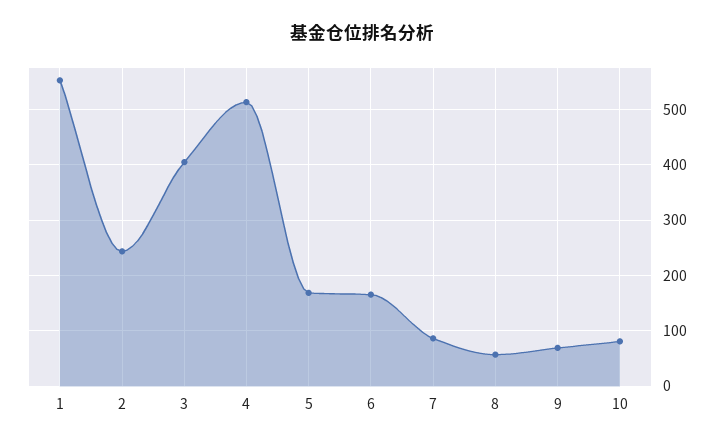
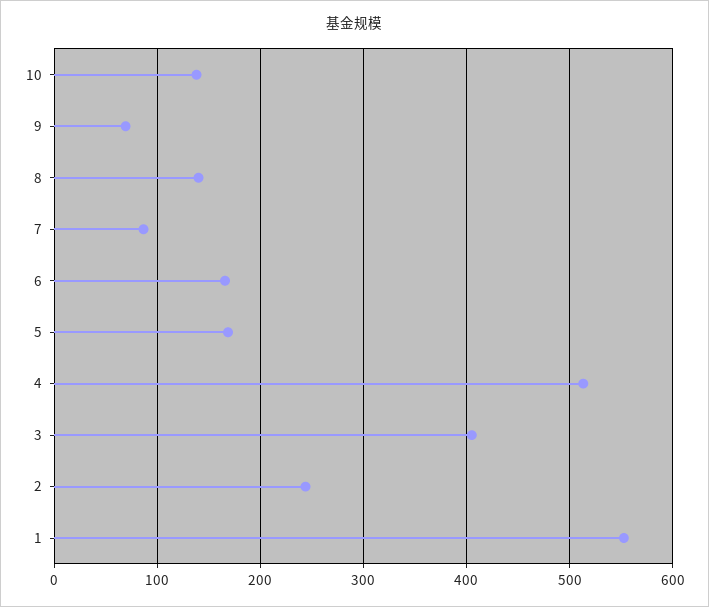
  {
    "1": 550,
    "2": 240,
    "3": 410,
    "4": 510,
    "5": 170,
    "6": 170,
    "7": 90,
-   "8": 60,
+   "8": 140,
    "9": 70,
-   "10": 80
+   "10": 140
  }

